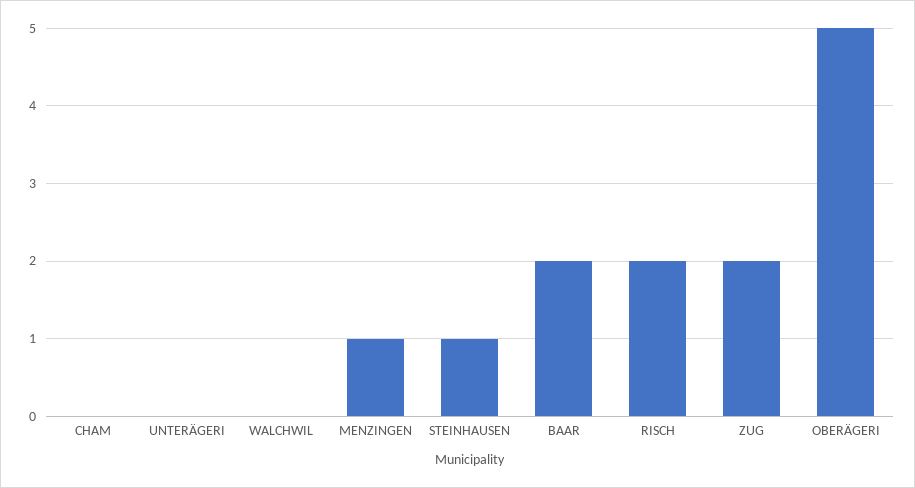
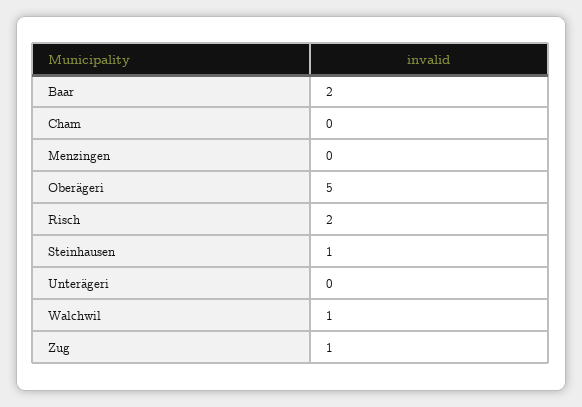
  {
    "CHAM": 0,
    "UNTERÄGERI": 0,
-   "WALCHWIL": 0,
+   "WALCHWIL": 1,
-   "MENZINGEN": 1,
+   "MENZINGEN": 0,
    "STEINHAUSEN": 1,
    "BAAR": 2,
    "RISCH": 2,
-   "ZUG": 2,
+   "ZUG": 1,
    "OBERÄGERI": 5
  }

